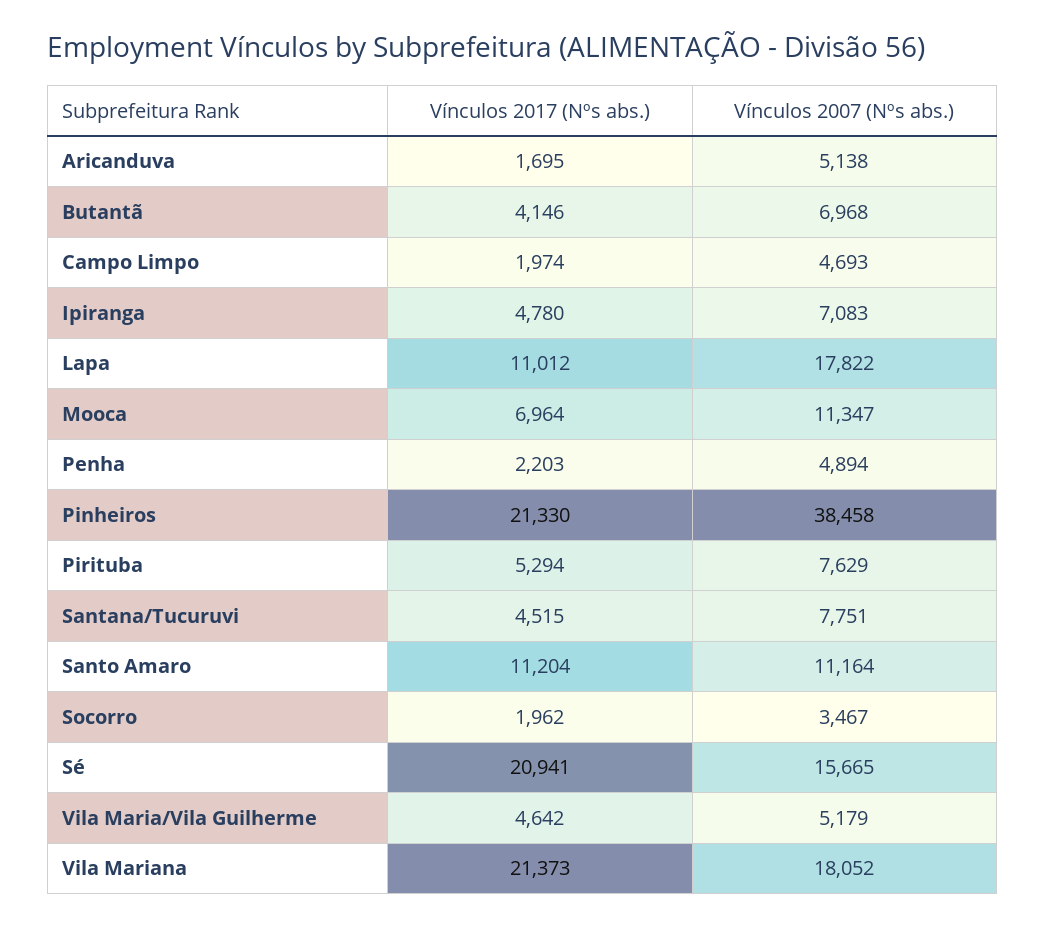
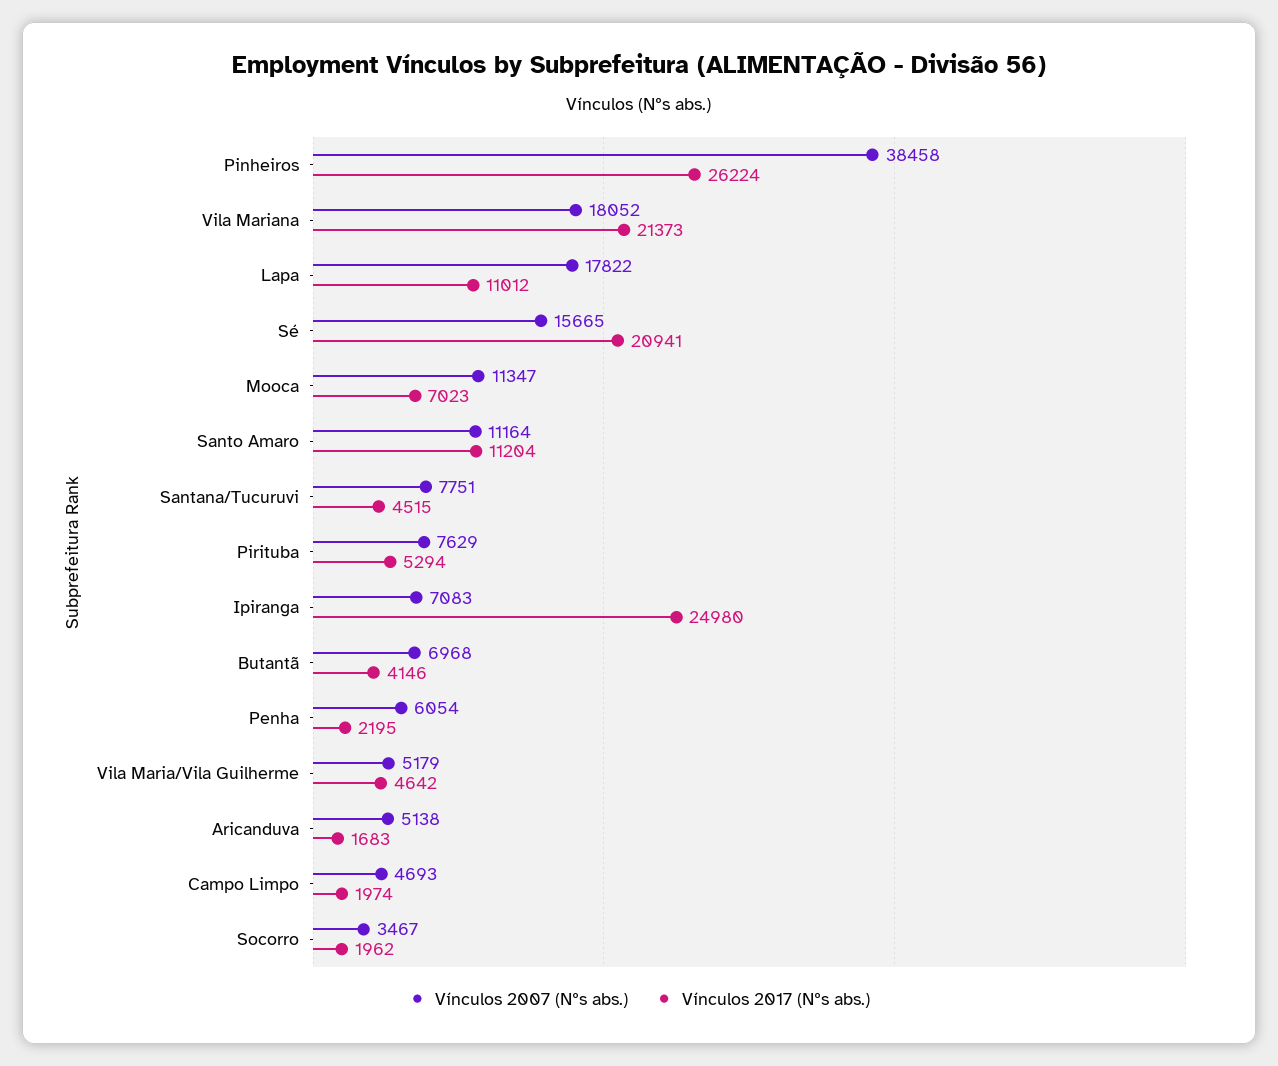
  {
    "Vínculos 2017 (Nºs abs.)": {
-     "Aricanduva": 1695,
+     "Aricanduva": 1683,
      "Butantã": 4146,
      "Campo Limpo": 1974,
-     "Ipiranga": 4780,
+     "Ipiranga": 24980,
      "Lapa": 11012,
-     "Mooca": 6964,
+     "Mooca": 7023,
-     "Penha": 2203,
+     "Penha": 2195,
-     "Pinheiros": 21330,
+     "Pinheiros": 26224,
      "Pirituba": 5294,
      "Santana/Tucuruvi": 4515,
      "Santo Amaro": 11204,
      "Socorro": 1962,
      "Sé": 20941,
      "Vila Maria/Vila Guilherme": 4642,
      "Vila Mariana": 21373
    },
    "Vínculos 2007 (Nºs abs.)": {
      "Aricanduva": 5138,
      "Butantã": 6968,
      "Campo Limpo": 4693,
      "Ipiranga": 7083,
      "Lapa": 17822,
      "Mooca": 11347,
-     "Penha": 4894,
+     "Penha": 6054,
      "Pinheiros": 38458,
      "Pirituba": 7629,
      "Santana/Tucuruvi": 7751,
      "Santo Amaro": 11164,
      "Socorro": 3467,
      "Sé": 15665,
      "Vila Maria/Vila Guilherme": 5179,
      "Vila Mariana": 18052
    }
  }

